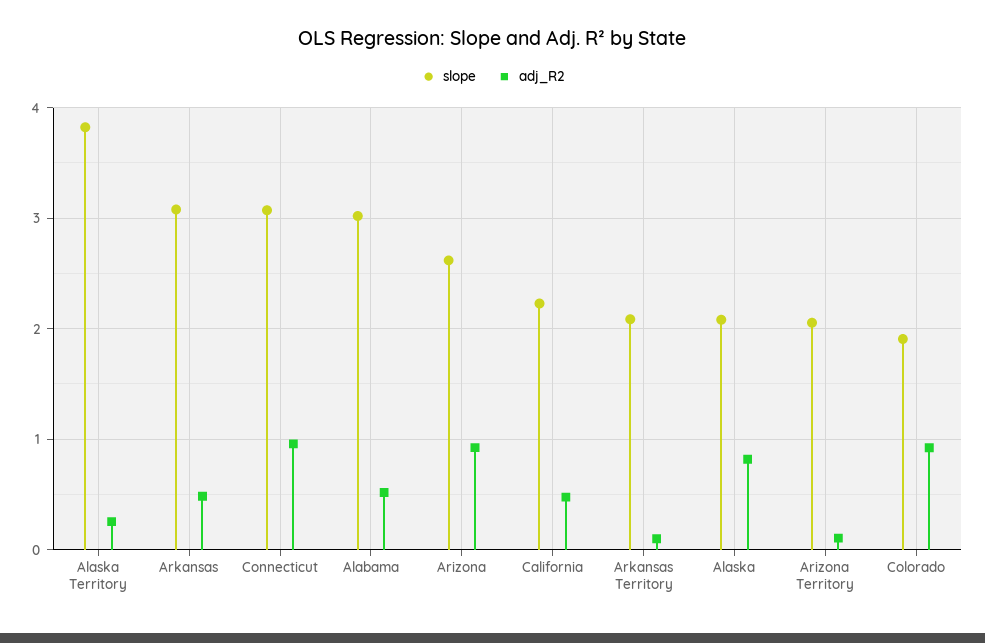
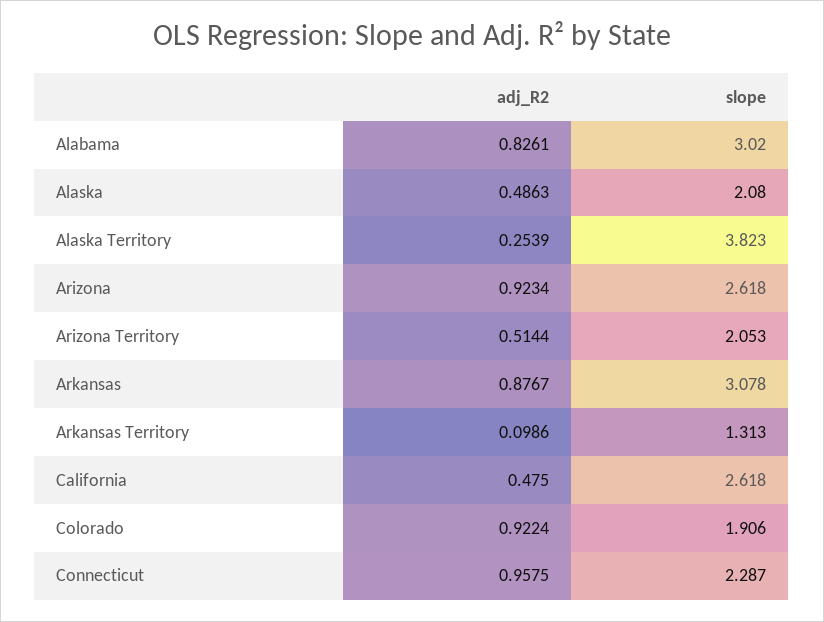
  {
    "slope": {
      "Alaska Territory": 3.823,
      "Arkansas": 3.078,
-     "Connecticut": 3.1,
+     "Connecticut": 2.287,
      "Alabama": 3.02,
      "Arizona": 2.618,
-     "California": 2.2,
+     "California": 2.618,
-     "Arkansas Territory": 2.1,
+     "Arkansas Territory": 1.313,
      "Alaska": 2.08,
      "Arizona Territory": 2.053,
      "Colorado": 1.906
    },
    "adj_R2": {
      "Alaska Territory": 0.2539,
-     "Arkansas": 0.5,
+     "Arkansas": 0.8767,
      "Connecticut": 0.9575,
-     "Alabama": 0.5,
+     "Alabama": 0.8261,
      "Arizona": 0.9234,
      "California": 0.475,
      "Arkansas Territory": 0.0986,
-     "Alaska": 0.8,
+     "Alaska": 0.4863,
-     "Arizona Territory": 0.1,
+     "Arizona Territory": 0.5144,
      "Colorado": 0.9224
    }
  }

